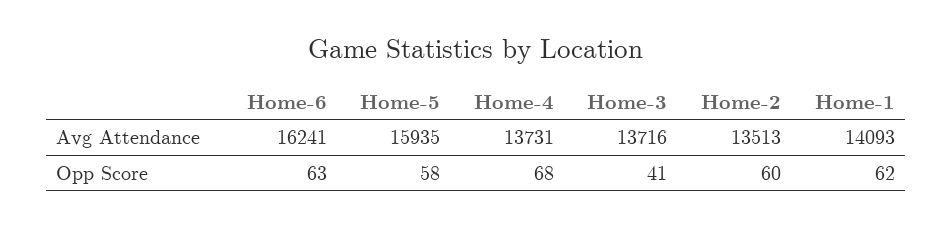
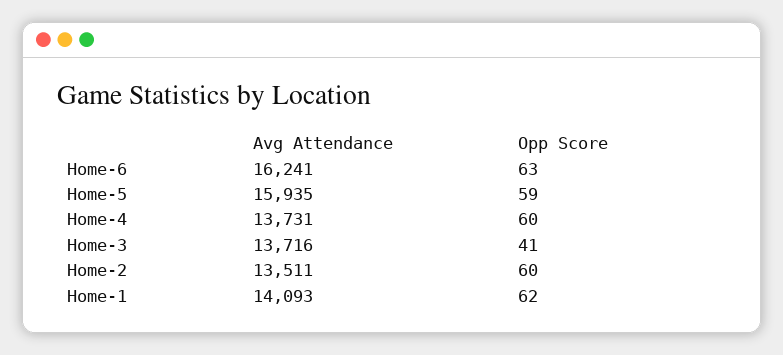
  {
    "Home-6": {
      "Avg Attendance": 16241,
      "Opp Score": 63
    },
    "Home-5": {
      "Avg Attendance": 15935,
-     "Opp Score": 58
+     "Opp Score": 59
    },
    "Home-4": {
      "Avg Attendance": 13731,
-     "Opp Score": 68
+     "Opp Score": 60
    },
    "Home-3": {
      "Avg Attendance": 13716,
      "Opp Score": 41
    },
    "Home-2": {
-     "Avg Attendance": 13513,
+     "Avg Attendance": 13511,
      "Opp Score": 60
    },
    "Home-1": {
      "Avg Attendance": 14093,
      "Opp Score": 62
    }
  }

